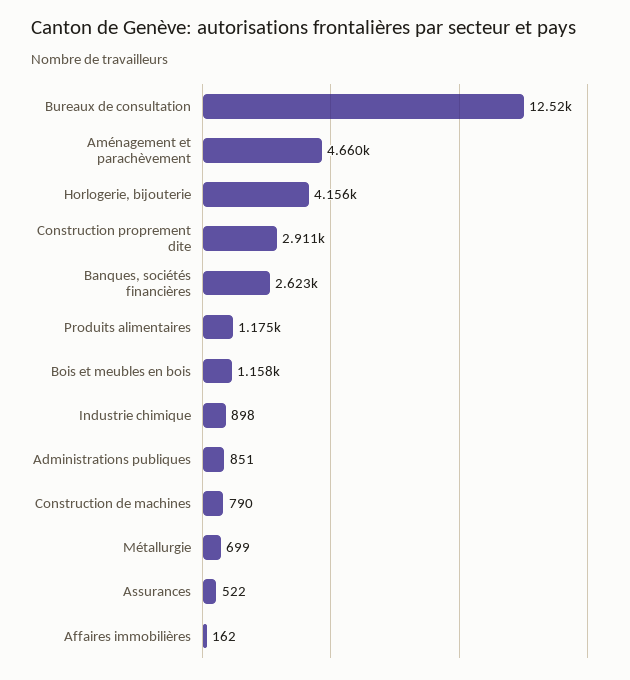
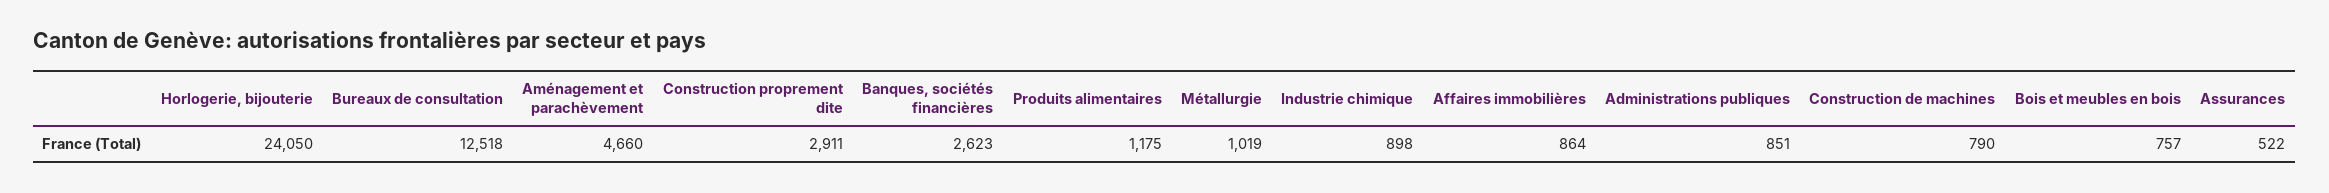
  {
    "Bureaux de consultation": 12518,
    "Aménagement et parachèvement": 4660,
-   "Horlogerie, bijouterie": 4156,
+   "Horlogerie, bijouterie": 24050,
    "Construction proprement dite": 2911,
    "Banques, sociétés financières": 2623,
    "Produits alimentaires": 1175,
-   "Bois et meubles en bois": 1158,
+   "Bois et meubles en bois": 757,
    "Industrie chimique": 898,
    "Administrations publiques": 851,
    "Construction de machines": 790,
-   "Métallurgie": 699,
+   "Métallurgie": 1019,
    "Assurances": 522,
-   "Affaires immobilières": 162
+   "Affaires immobilières": 864
  }

